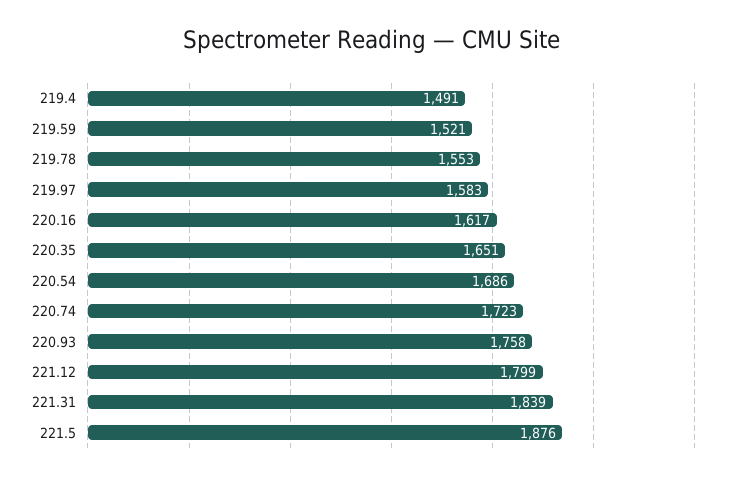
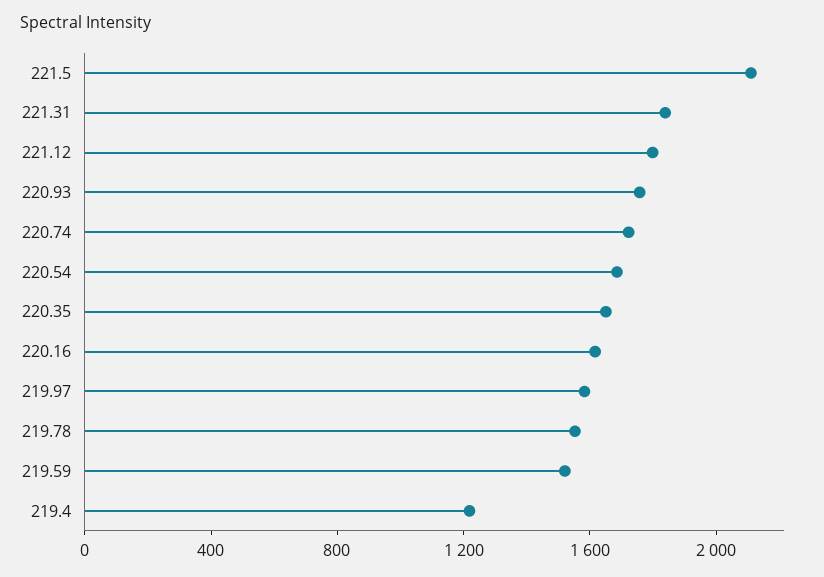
  {
-   "219.4": 1491,
+   "219.4": 1200,
    "219.59": 1521,
    "219.78": 1553,
    "219.97": 1583,
    "220.16": 1617,
    "220.35": 1651,
    "220.54": 1686,
    "220.74": 1723,
    "220.93": 1758,
    "221.12": 1799,
    "221.31": 1839,
-   "221.5": 1876
+   "221.5": 2100
  }

